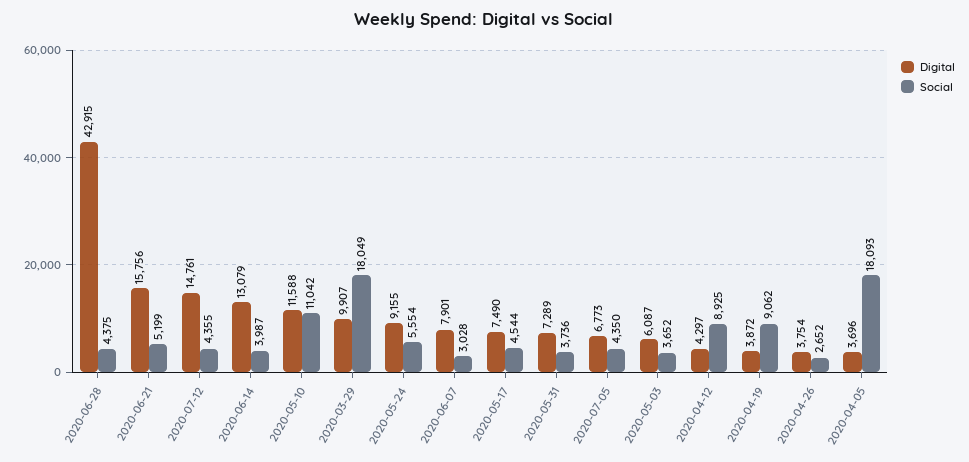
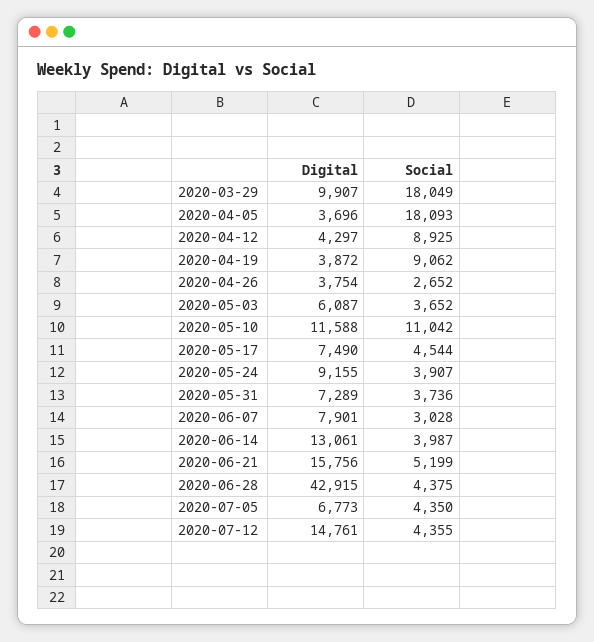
  {
    "Digital": {
      "2020-06-28": 42915,
      "2020-06-21": 15756,
      "2020-07-12": 14761,
-     "2020-06-14": 13079,
+     "2020-06-14": 13061,
      "2020-05-10": 11588,
      "2020-03-29": 9907,
      "2020-05-24": 9155,
      "2020-06-07": 7901,
      "2020-05-17": 7490,
      "2020-05-31": 7289,
      "2020-07-05": 6773,
      "2020-05-03": 6087,
      "2020-04-12": 4297,
      "2020-04-19": 3872,
      "2020-04-26": 3754,
      "2020-04-05": 3696
    },
    "Social": {
      "2020-06-28": 4375,
      "2020-06-21": 5199,
      "2020-07-12": 4355,
      "2020-06-14": 3987,
      "2020-05-10": 11042,
      "2020-03-29": 18049,
-     "2020-05-24": 5554,
+     "2020-05-24": 3907,
      "2020-06-07": 3028,
      "2020-05-17": 4544,
      "2020-05-31": 3736,
      "2020-07-05": 4350,
      "2020-05-03": 3652,
      "2020-04-12": 8925,
      "2020-04-19": 9062,
      "2020-04-26": 2652,
      "2020-04-05": 18093
    }
  }

